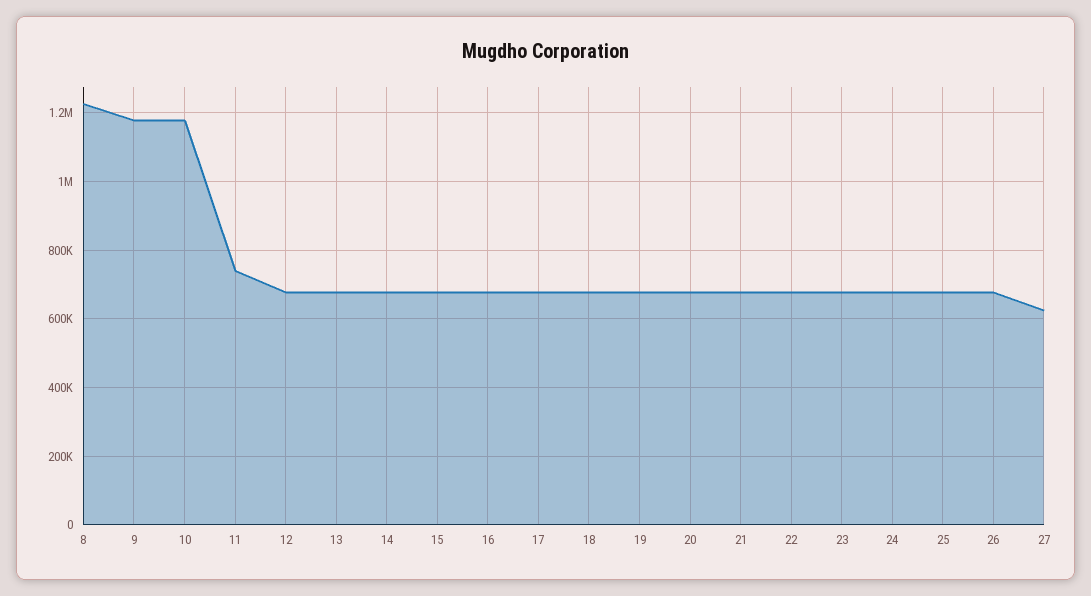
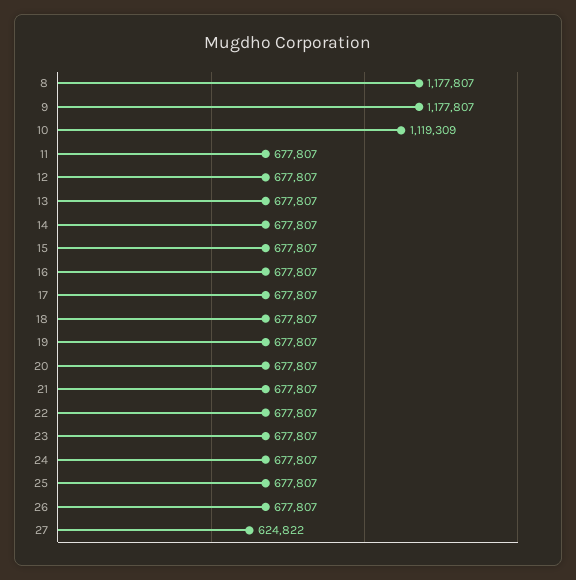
  {
-   "8": 1220000,
+   "8": 1177807,
    "9": 1177807,
-   "10": 1180000,
+   "10": 1119309,
-   "11": 740000,
+   "11": 677807,
    "12": 677807,
    "13": 677807,
    "14": 677807,
    "15": 677807,
    "16": 677807,
    "17": 677807,
    "18": 677807,
    "19": 677807,
    "20": 677807,
    "21": 677807,
    "22": 677807,
    "23": 677807,
    "24": 677807,
    "25": 677807,
    "26": 677807,
    "27": 624822
  }

